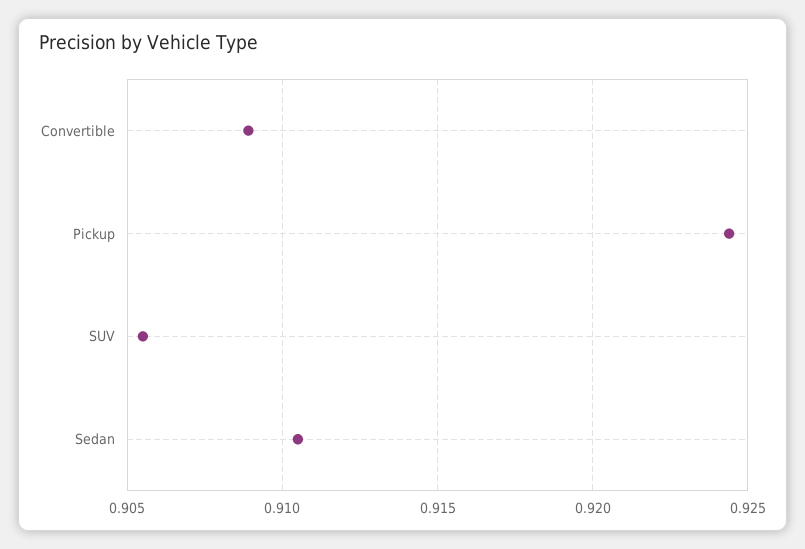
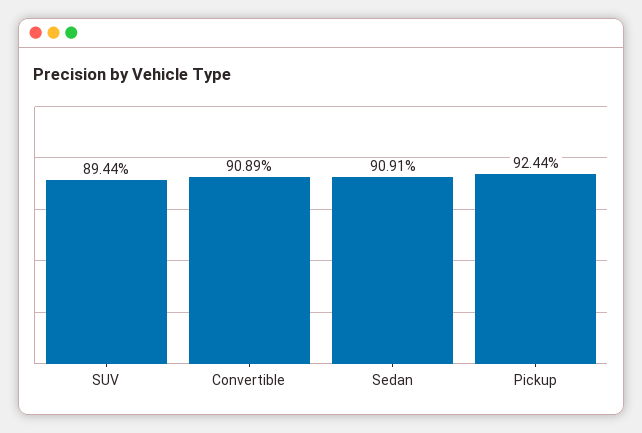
  {
    "Convertible": 0.9089,
    "Pickup": 0.9244,
-   "SUV": 0.9055,
+   "SUV": 0.8944,
-   "Sedan": 0.9105
+   "Sedan": 0.9091
  }

